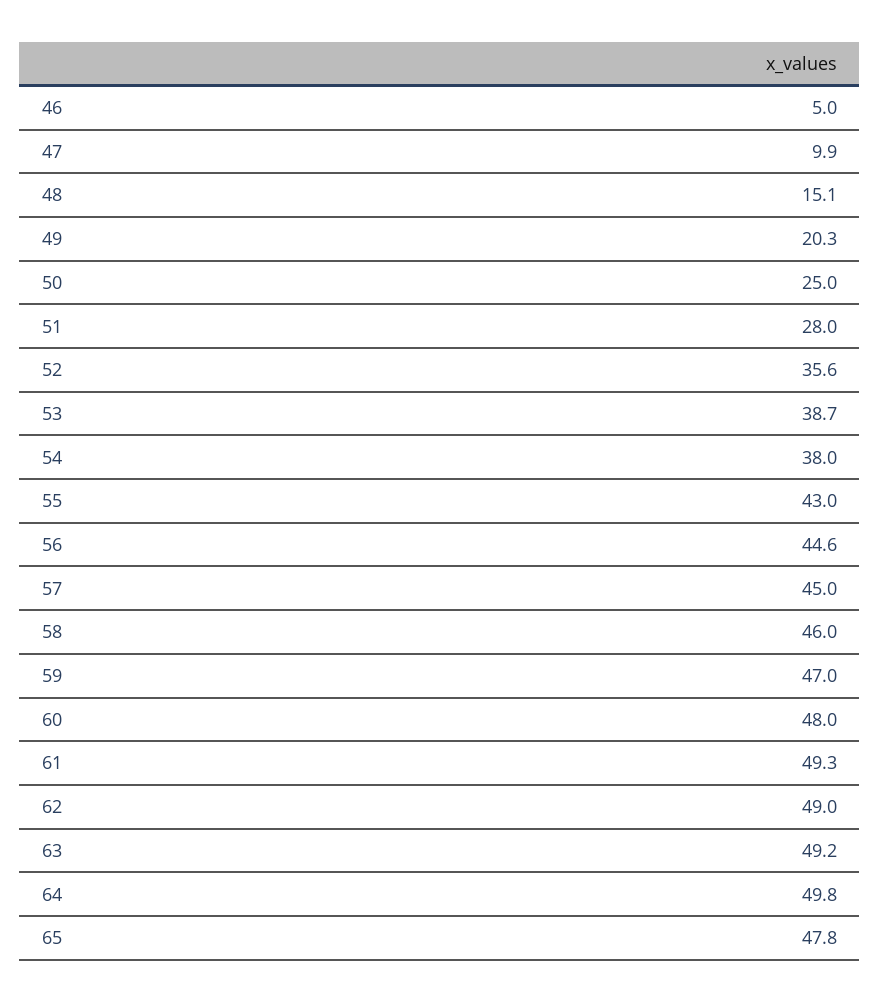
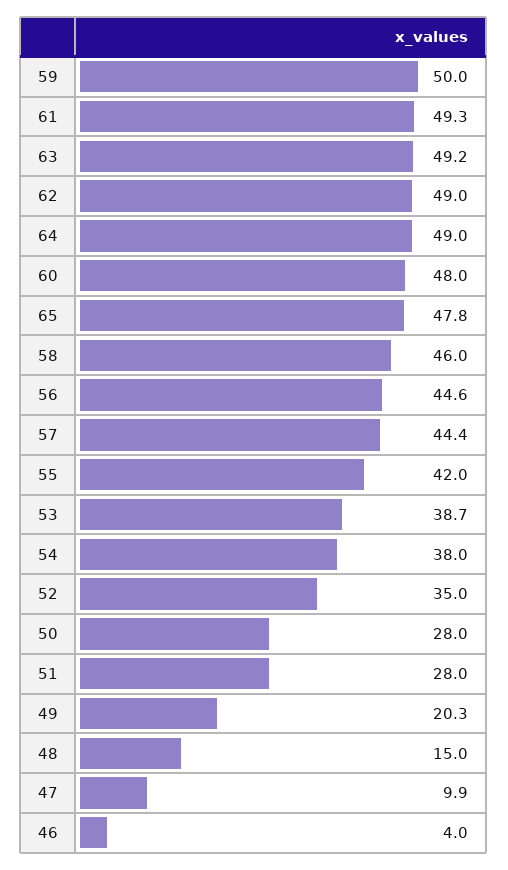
  {
-   "46": 5,
+   "46": 4,
    "47": 9.9,
-   "48": 15.1,
+   "48": 15,
    "49": 20.3,
-   "50": 25,
+   "50": 28,
    "51": 28,
-   "52": 35.6,
+   "52": 35,
    "53": 38.7,
    "54": 38,
-   "55": 43,
+   "55": 42,
    "56": 44.6,
-   "57": 45,
+   "57": 44.4,
    "58": 46,
-   "59": 47,
+   "59": 50,
    "60": 48,
    "61": 49.3,
    "62": 49,
    "63": 49.2,
-   "64": 49.8,
+   "64": 49,
    "65": 47.8
  }

